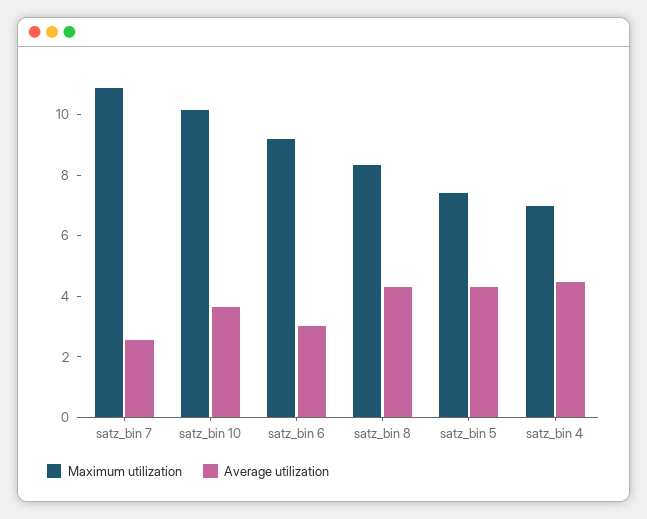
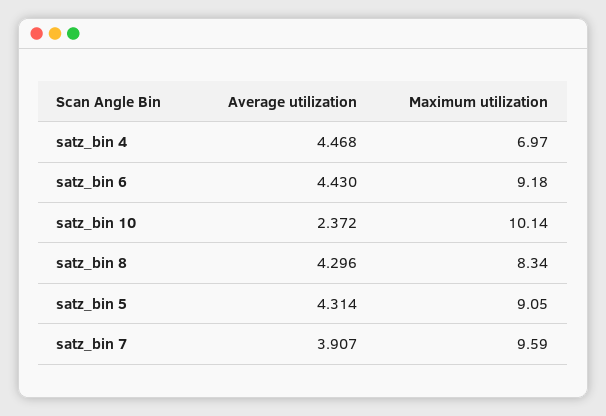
  {
    "Maximum utilization": {
-     "satz_bin 7": 11,
+     "satz_bin 7": 9.59,
      "satz_bin 10": 10.14,
      "satz_bin 6": 9.18,
      "satz_bin 8": 8.34,
-     "satz_bin 5": 7.5,
+     "satz_bin 5": 9.05,
      "satz_bin 4": 6.97
    },
    "Average utilization": {
-     "satz_bin 7": 2.5,
+     "satz_bin 7": 3.907,
-     "satz_bin 10": 3.5,
+     "satz_bin 10": 2.372,
-     "satz_bin 6": 3,
+     "satz_bin 6": 4.43,
      "satz_bin 8": 4.296,
      "satz_bin 5": 4.314,
      "satz_bin 4": 4.468
    }
  }

